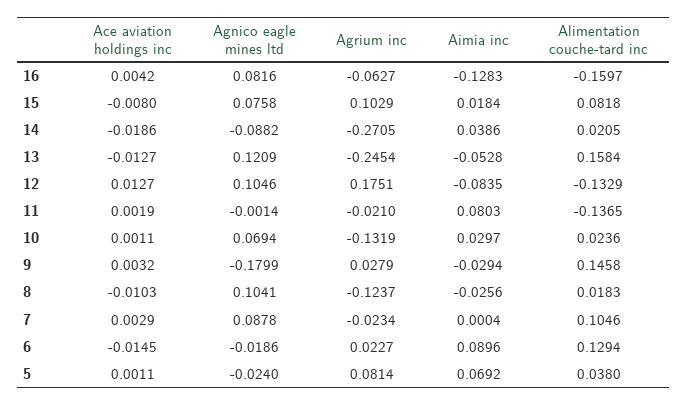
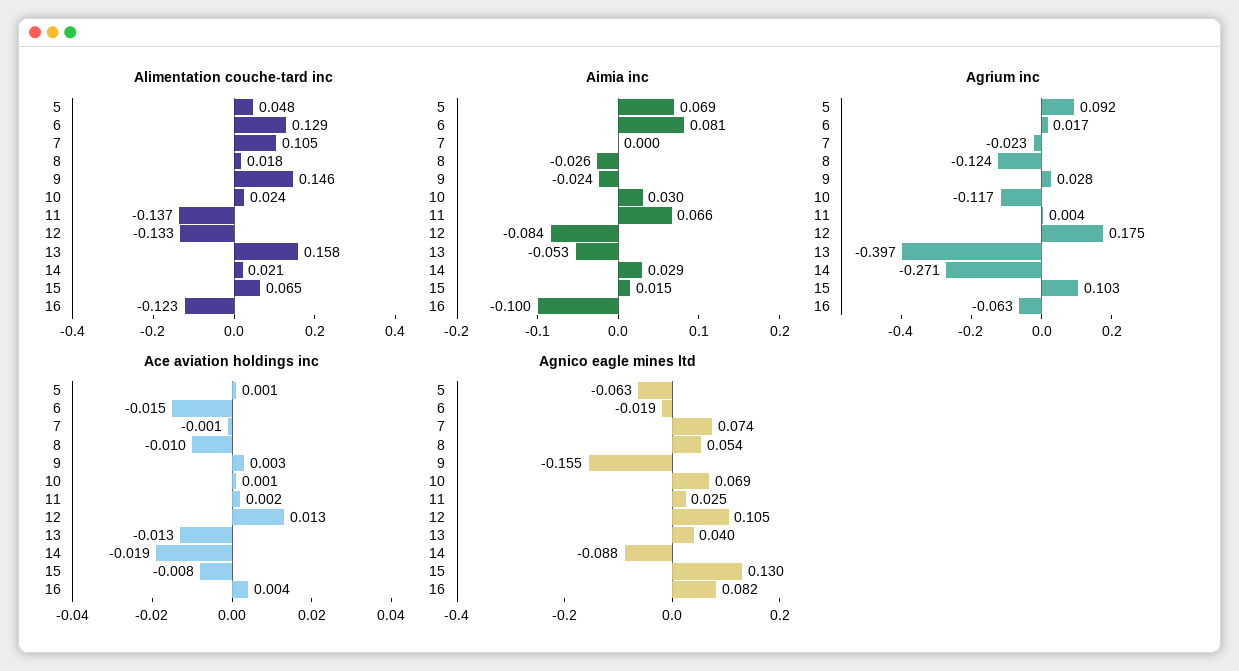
  {
    "Ace aviation holdings inc": {
      "16": 0.0042,
      "15": -0.008,
      "14": -0.0186,
      "13": -0.0127,
      "12": 0.0127,
      "11": 0.0019,
      "10": 0.0011,
      "9": 0.0032,
      "8": -0.0103,
-     "7": 0.0029,
+     "7": -0.001,
      "6": -0.0145,
      "5": 0.0011
    },
    "Agnico eagle mines ltd": {
      "16": 0.0816,
-     "15": 0.0758,
+     "15": 0.13,
      "14": -0.0882,
-     "13": 0.1209,
+     "13": 0.04,
      "12": 0.1046,
-     "11": -0.0014,
+     "11": 0.025,
      "10": 0.0694,
-     "9": -0.1799,
+     "9": -0.155,
-     "8": 0.1041,
+     "8": 0.054,
-     "7": 0.0878,
+     "7": 0.074,
      "6": -0.0186,
-     "5": -0.024
+     "5": -0.063
    },
    "Agrium inc": {
      "16": -0.0627,
      "15": 0.1029,
      "14": -0.2705,
-     "13": -0.2454,
+     "13": -0.397,
      "12": 0.1751,
-     "11": -0.021,
+     "11": 0.004,
-     "10": -0.1319,
+     "10": -0.117,
      "9": 0.0279,
      "8": -0.1237,
      "7": -0.0234,
-     "6": 0.0227,
+     "6": 0.017,
-     "5": 0.0814
+     "5": 0.092
    },
    "Aimia inc": {
-     "16": -0.1283,
+     "16": -0.1,
-     "15": 0.0184,
+     "15": 0.015,
-     "14": 0.0386,
+     "14": 0.029,
      "13": -0.0528,
      "12": -0.0835,
-     "11": 0.0803,
+     "11": 0.066,
      "10": 0.0297,
-     "9": -0.0294,
+     "9": -0.024,
      "8": -0.0256,
      "7": 0.0004,
-     "6": 0.0896,
+     "6": 0.081,
      "5": 0.0692
    },
    "Alimentation couche-tard inc": {
-     "16": -0.1597,
+     "16": -0.123,
-     "15": 0.0818,
+     "15": 0.065,
      "14": 0.0205,
      "13": 0.1584,
      "12": -0.1329,
      "11": -0.1365,
      "10": 0.0236,
      "9": 0.1458,
      "8": 0.0183,
      "7": 0.1046,
      "6": 0.1294,
-     "5": 0.038
+     "5": 0.048
    }
  }

